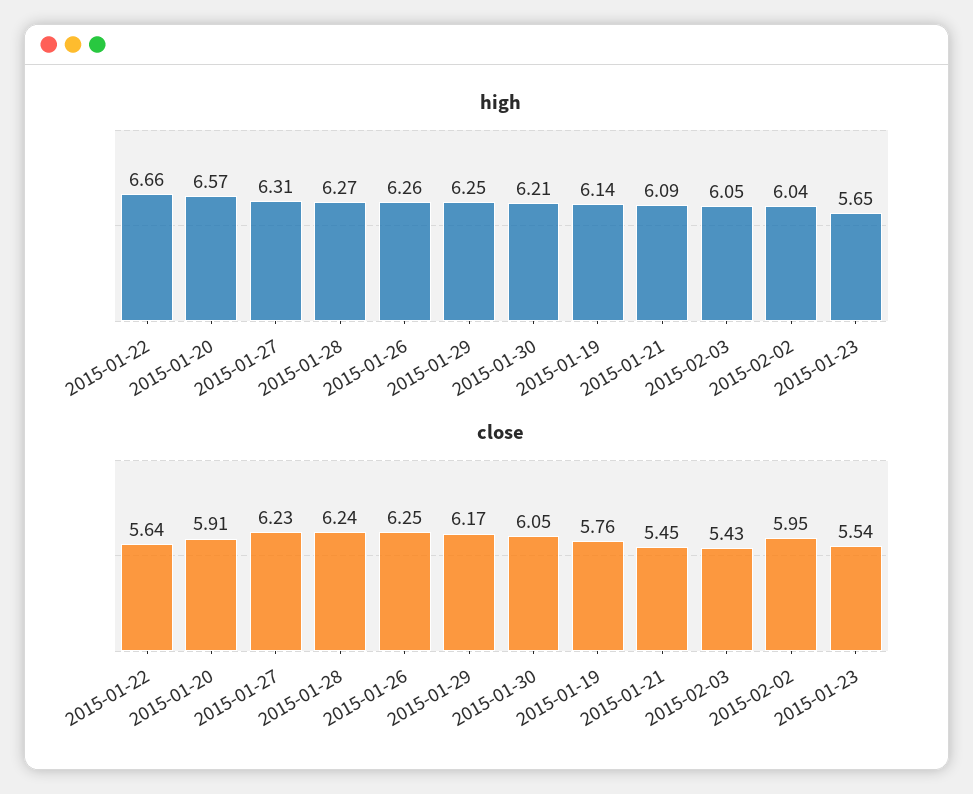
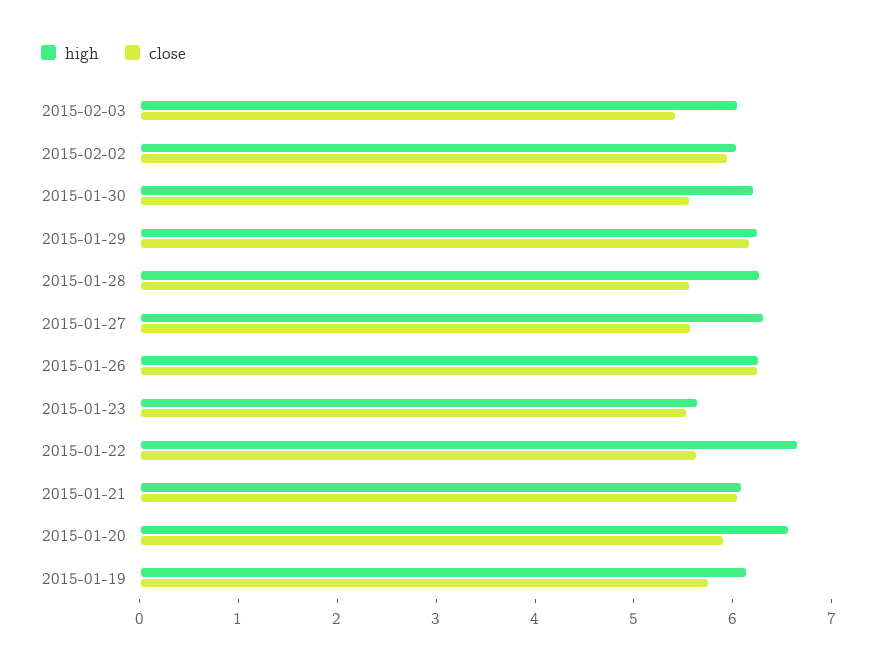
  {
    "high": {
      "2015-01-22": 6.66,
      "2015-01-20": 6.57,
      "2015-01-27": 6.31,
      "2015-01-28": 6.27,
      "2015-01-26": 6.26,
      "2015-01-29": 6.25,
      "2015-01-30": 6.21,
      "2015-01-19": 6.14,
      "2015-01-21": 6.09,
      "2015-02-03": 6.05,
      "2015-02-02": 6.04,
      "2015-01-23": 5.65
    },
    "close": {
      "2015-01-22": 5.64,
      "2015-01-20": 5.91,
-     "2015-01-27": 6.23,
+     "2015-01-27": 5.6,
-     "2015-01-28": 6.24,
+     "2015-01-28": 5.6,
      "2015-01-26": 6.25,
      "2015-01-29": 6.17,
-     "2015-01-30": 6.05,
+     "2015-01-30": 5.6,
      "2015-01-19": 5.76,
-     "2015-01-21": 5.45,
+     "2015-01-21": 6,
      "2015-02-03": 5.43,
      "2015-02-02": 5.95,
      "2015-01-23": 5.54
    }
  }

